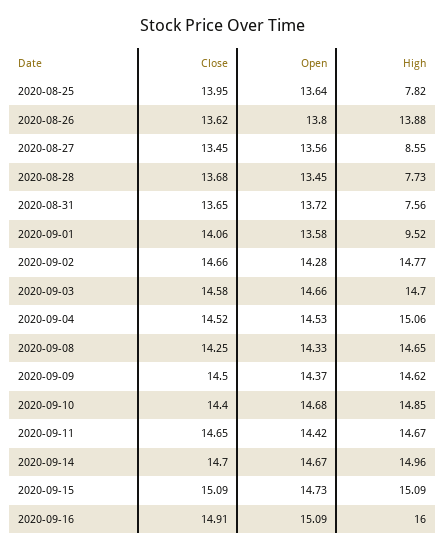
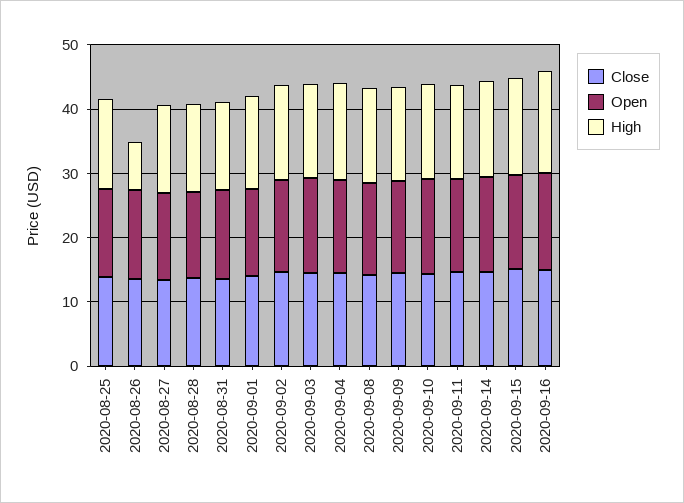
  {
    "Close": {
      "2020-08-25": 13.95,
      "2020-08-26": 13.62,
      "2020-08-27": 13.45,
      "2020-08-28": 13.68,
      "2020-08-31": 13.65,
      "2020-09-01": 14.06,
      "2020-09-02": 14.66,
      "2020-09-03": 14.58,
      "2020-09-04": 14.52,
      "2020-09-08": 14.25,
      "2020-09-09": 14.5,
      "2020-09-10": 14.4,
      "2020-09-11": 14.65,
      "2020-09-14": 14.7,
      "2020-09-15": 15.09,
      "2020-09-16": 14.91
    },
    "Open": {
      "2020-08-25": 13.64,
      "2020-08-26": 13.8,
      "2020-08-27": 13.56,
      "2020-08-28": 13.45,
      "2020-08-31": 13.72,
      "2020-09-01": 13.58,
      "2020-09-02": 14.28,
      "2020-09-03": 14.66,
      "2020-09-04": 14.53,
      "2020-09-08": 14.33,
      "2020-09-09": 14.37,
      "2020-09-10": 14.68,
      "2020-09-11": 14.42,
      "2020-09-14": 14.67,
      "2020-09-15": 14.73,
      "2020-09-16": 15.09
    },
    "High": {
-     "2020-08-25": 7.82,
+     "2020-08-25": 14,
-     "2020-08-26": 13.88,
+     "2020-08-26": 8,
-     "2020-08-27": 8.55,
+     "2020-08-27": 14,
-     "2020-08-28": 7.73,
+     "2020-08-28": 14,
-     "2020-08-31": 7.56,
+     "2020-08-31": 14,
-     "2020-09-01": 9.52,
+     "2020-09-01": 14,
      "2020-09-02": 14.77,
      "2020-09-03": 14.7,
      "2020-09-04": 15.06,
      "2020-09-08": 14.65,
      "2020-09-09": 14.62,
      "2020-09-10": 14.85,
      "2020-09-11": 14.67,
      "2020-09-14": 14.96,
      "2020-09-15": 15.09,
      "2020-09-16": 16
    }
  }

